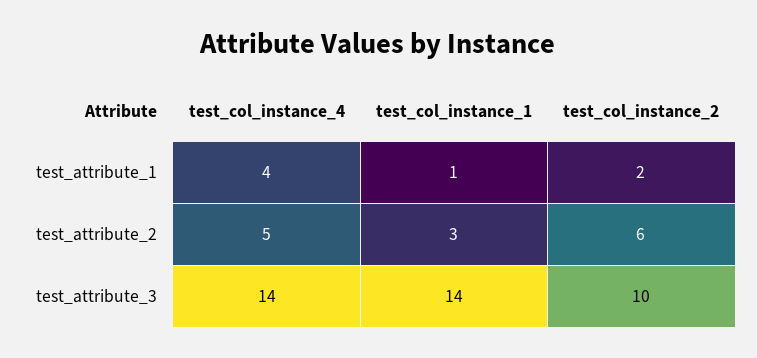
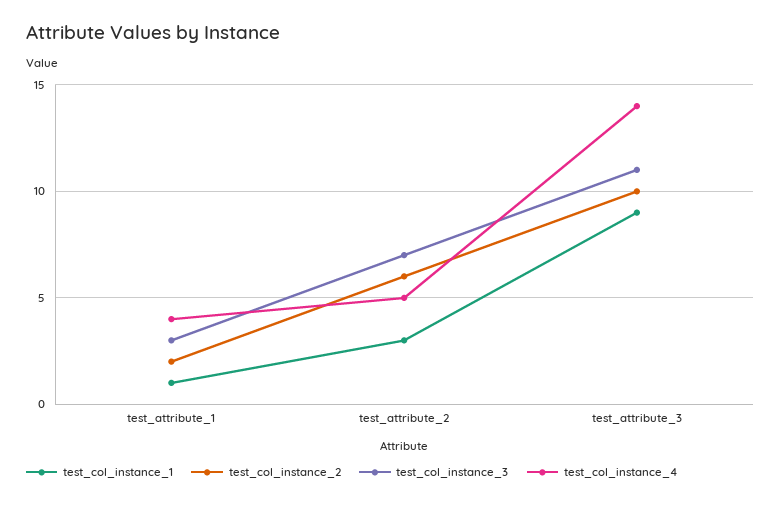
  {
    "test_col_instance_4": {
      "test_attribute_1": 4,
      "test_attribute_2": 5,
      "test_attribute_3": 14
    },
    "test_col_instance_1": {
      "test_attribute_1": 1,
      "test_attribute_2": 3,
-     "test_attribute_3": 14
+     "test_attribute_3": 9
    },
    "test_col_instance_2": {
      "test_attribute_1": 2,
      "test_attribute_2": 6,
      "test_attribute_3": 10
-   }
+   },
+   "test_col_instance_3": {
+     "test_attribute_1": 3,
+     "test_attribute_2": 7,
+     "test_attribute_3": 11
+   }
  }

